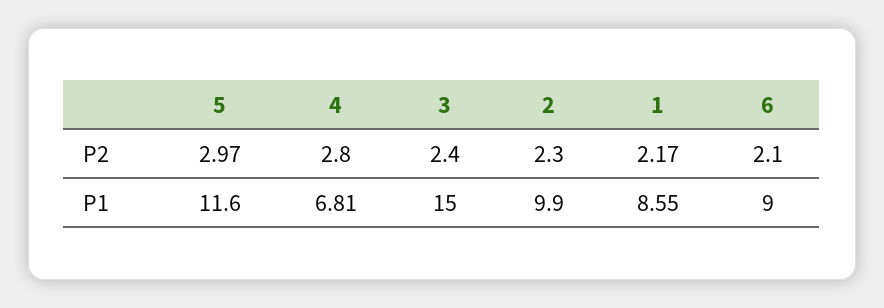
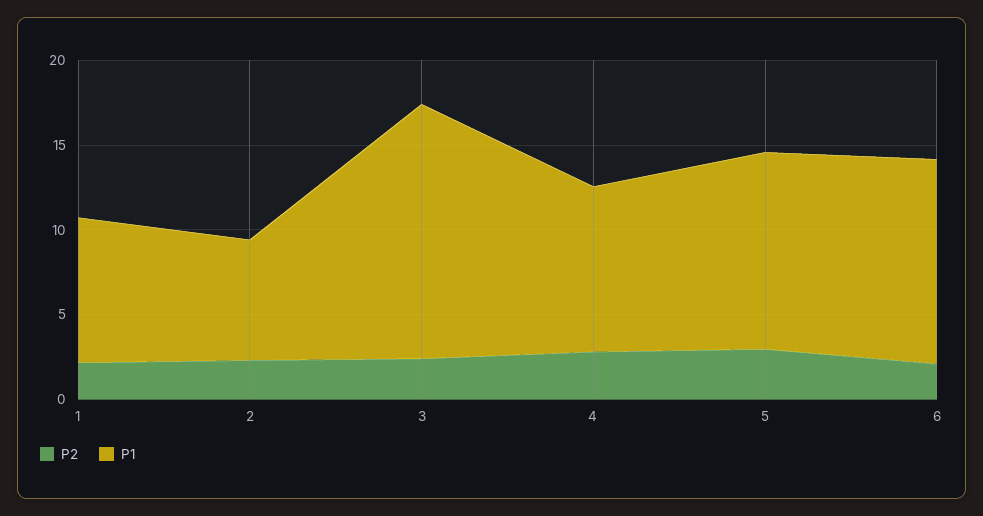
  {
    "P2": {
      "5": 2.97,
      "4": 2.8,
      "3": 2.4,
      "2": 2.3,
      "1": 2.17,
      "6": 2.1
    },
    "P1": {
      "5": 11.6,
-     "4": 6.81,
+     "4": 10,
      "3": 15,
-     "2": 9.9,
+     "2": 7,
      "1": 8.55,
-     "6": 9
+     "6": 12
    }
  }

